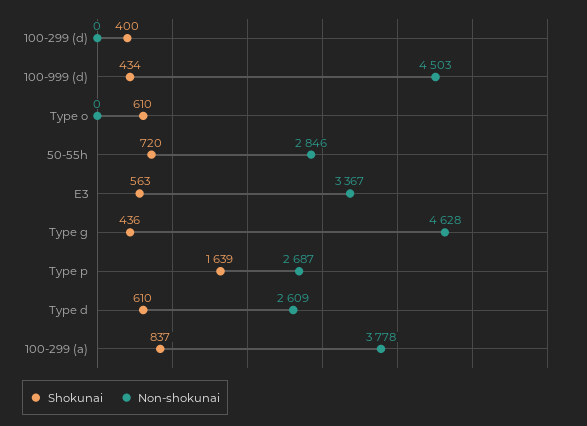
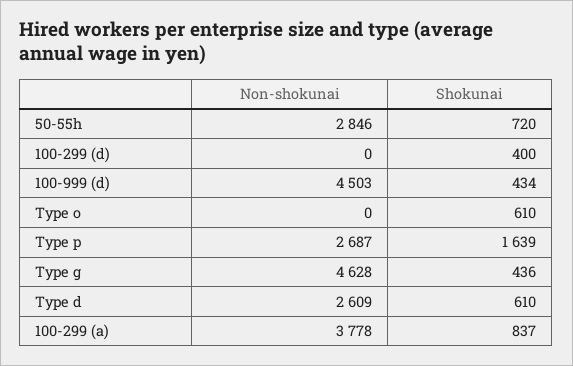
  {
    "Shokunai": {
      "100-299 (d)": 400,
      "100-999 (d)": 434,
      "Type o": 610,
      "50-55h": 720,
-     "E3": 563,
      "Type g": 436,
      "Type p": 1639,
      "Type d": 610,
      "100-299 (a)": 837
    },
    "Non-shokunai": {
      "100-299 (d)": 0,
      "100-999 (d)": 4503,
      "Type o": 0,
      "50-55h": 2846,
-     "E3": 3367,
      "Type g": 4628,
      "Type p": 2687,
      "Type d": 2609,
      "100-299 (a)": 3778
    }
  }

